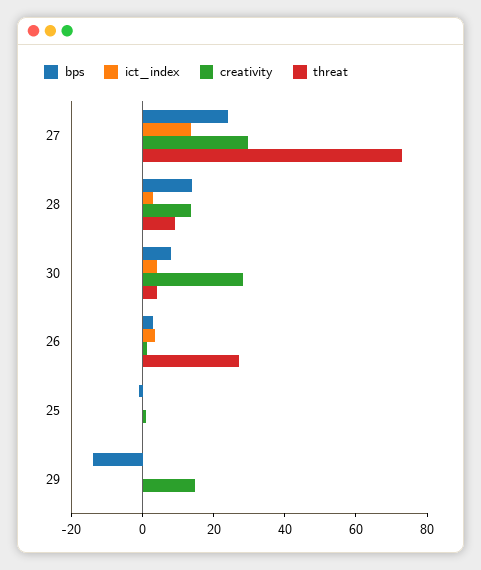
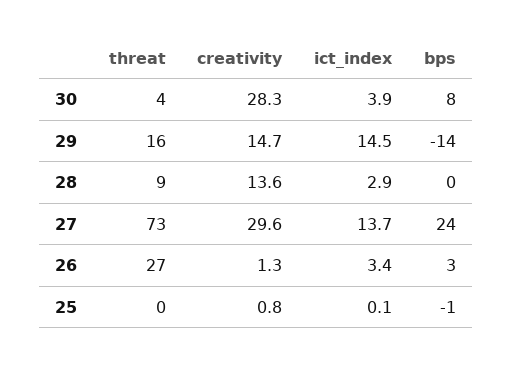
  {
    "bps": {
      "27": 24,
-     "28": 15,
+     "28": 0,
      "30": 8,
      "26": 3,
      "25": -1,
      "29": -14
    },
    "ict_index": {
      "27": 13.7,
      "28": 2.9,
      "30": 3.9,
      "26": 3.4,
      "25": 0.1,
-     "29": 0
+     "29": 14.5
    },
    "creativity": {
      "27": 29.6,
      "28": 13.6,
      "30": 28.3,
      "26": 1.3,
      "25": 0.8,
      "29": 14.7
    },
    "threat": {
      "27": 73,
      "28": 9,
      "30": 4,
      "26": 27,
      "25": 0,
-     "29": 0
+     "29": 16
    }
  }

